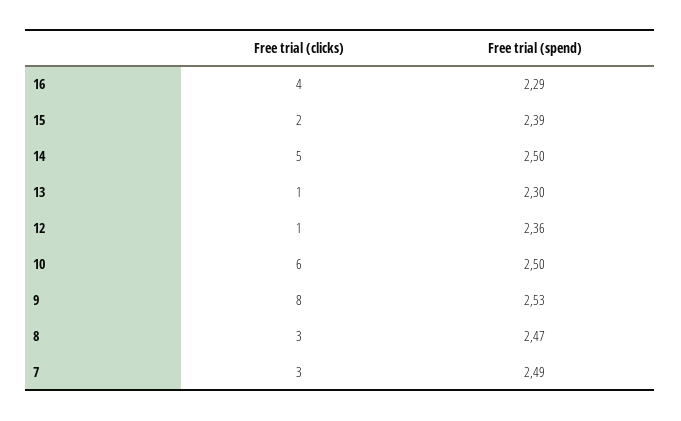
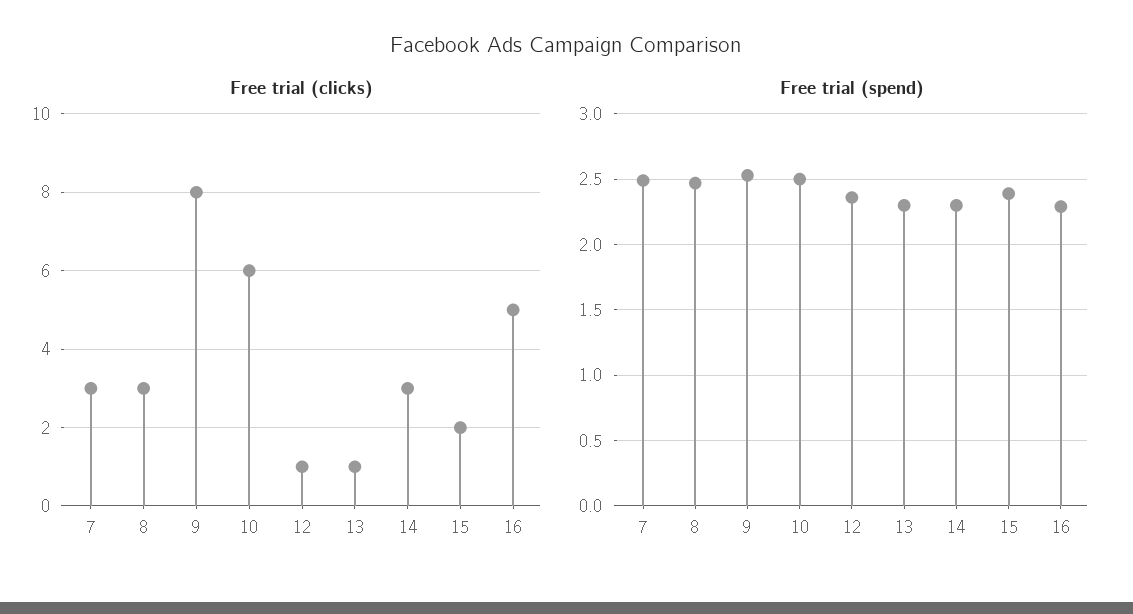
  {
    "Free trial (clicks)": {
-     "16": 4,
+     "16": 5,
      "15": 2,
-     "14": 5,
+     "14": 3,
      "13": 1,
      "12": 1,
      "10": 6,
      "9": 8,
      "8": 3,
      "7": 3
    },
    "Free trial (spend)": {
      "16": 2.29,
      "15": 2.39,
-     "14": 2.5,
+     "14": 2.3,
      "13": 2.3,
      "12": 2.36,
      "10": 2.5,
      "9": 2.53,
      "8": 2.47,
      "7": 2.49
    }
  }

